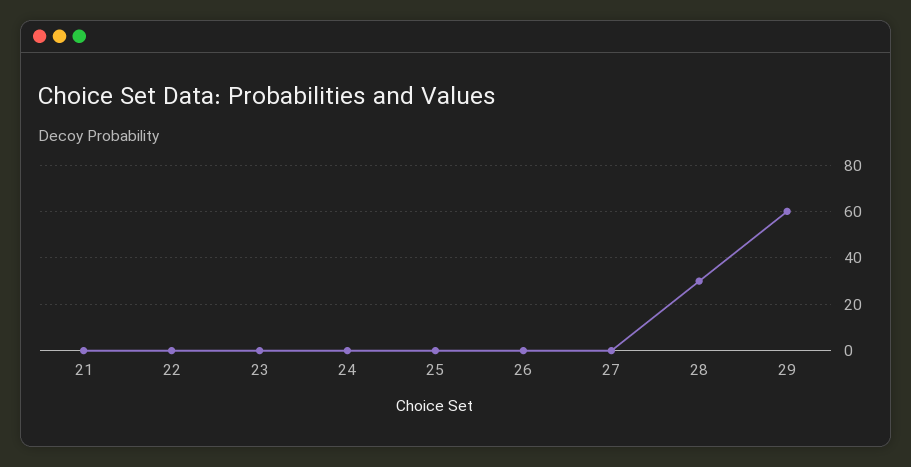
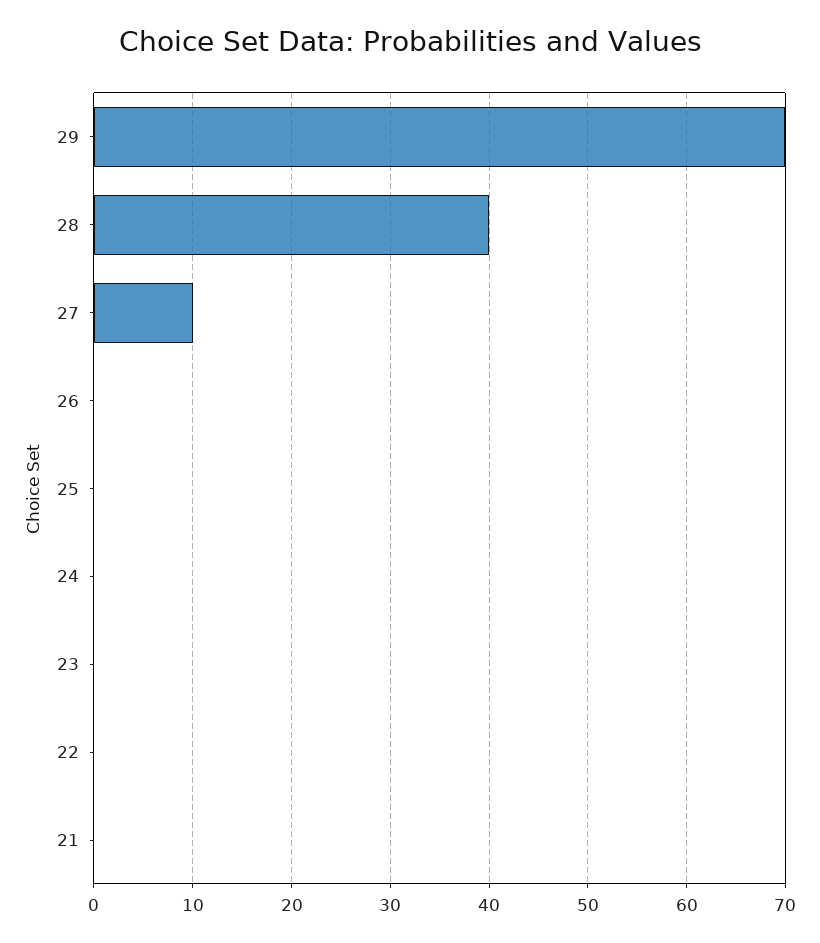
  {
    "21": 0,
    "22": 0,
    "23": 0,
    "24": 0,
    "25": 0,
    "26": 0,
-   "27": 0,
+   "27": 10,
-   "28": 30,
+   "28": 40,
-   "29": 60
+   "29": 70
  }

